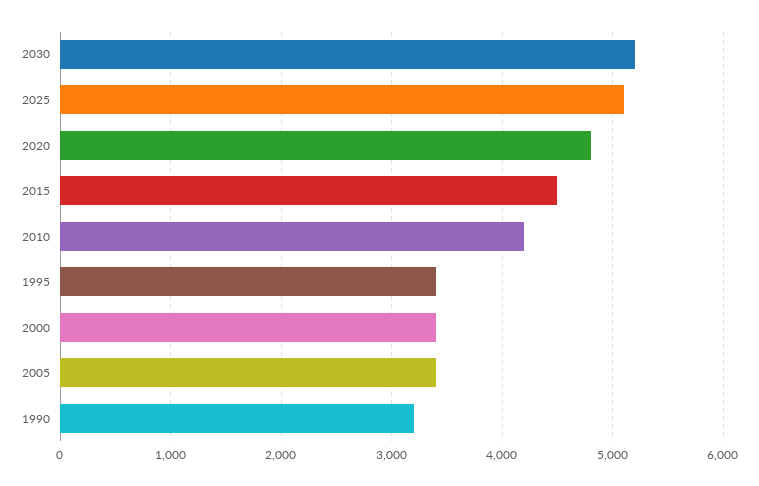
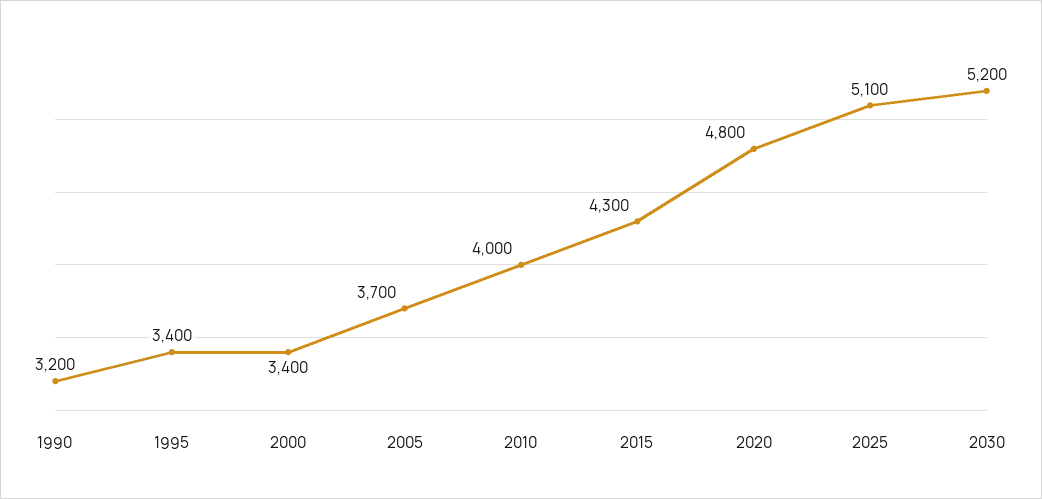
  {
    "2030": 5200,
    "2025": 5100,
    "2020": 4800,
-   "2015": 4500,
+   "2015": 4300,
-   "2010": 4200,
+   "2010": 4000,
    "1995": 3400,
    "2000": 3400,
-   "2005": 3400,
+   "2005": 3700,
    "1990": 3200
  }

